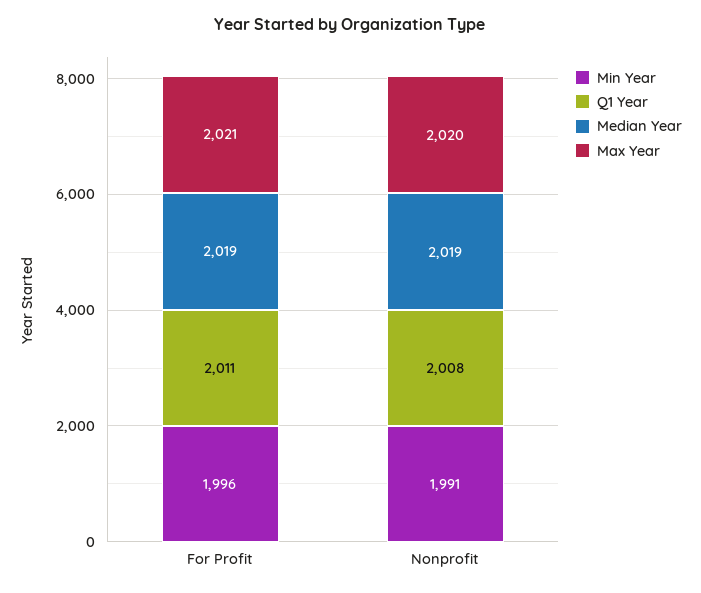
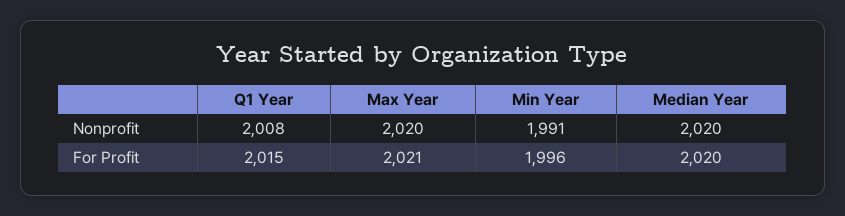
  {
    "Min Year": {
      "For Profit": 1996,
      "Nonprofit": 1991
    },
    "Q1 Year": {
-     "For Profit": 2011,
+     "For Profit": 2015,
      "Nonprofit": 2008
    },
    "Median Year": {
-     "For Profit": 2019,
+     "For Profit": 2020,
-     "Nonprofit": 2019
+     "Nonprofit": 2020
    },
    "Max Year": {
      "For Profit": 2021,
      "Nonprofit": 2020
    }
  }

